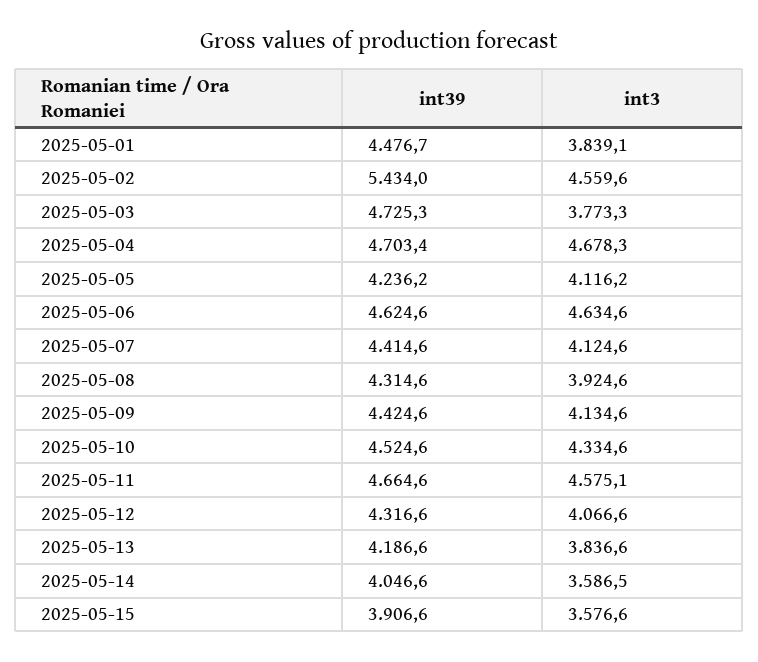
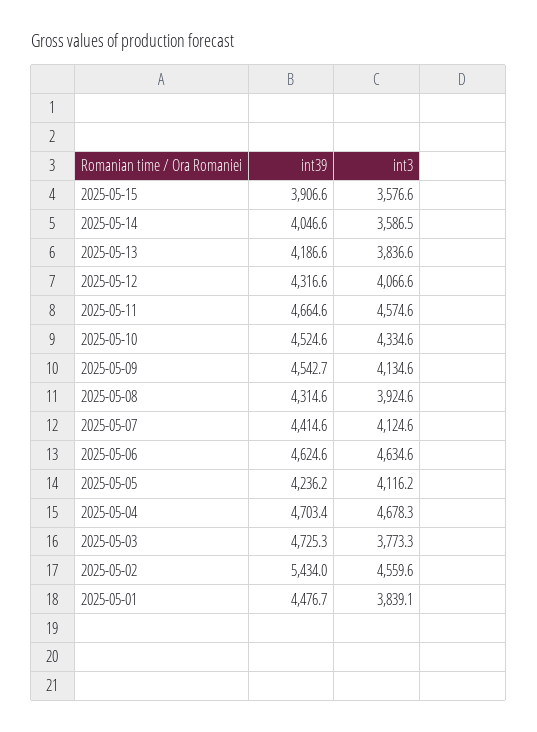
  {
    "int39": {
      "2025-05-01": 4476.7,
      "2025-05-02": 5434,
      "2025-05-03": 4725.3,
      "2025-05-04": 4703.4,
      "2025-05-05": 4236.2,
      "2025-05-06": 4624.6,
      "2025-05-07": 4414.6,
      "2025-05-08": 4314.6,
-     "2025-05-09": 4424.6,
+     "2025-05-09": 4542.7,
      "2025-05-10": 4524.6,
      "2025-05-11": 4664.6,
      "2025-05-12": 4316.6,
      "2025-05-13": 4186.6,
      "2025-05-14": 4046.6,
      "2025-05-15": 3906.6
    },
    "int3": {
      "2025-05-01": 3839.1,
      "2025-05-02": 4559.6,
      "2025-05-03": 3773.3,
      "2025-05-04": 4678.3,
      "2025-05-05": 4116.2,
      "2025-05-06": 4634.6,
      "2025-05-07": 4124.6,
      "2025-05-08": 3924.6,
      "2025-05-09": 4134.6,
      "2025-05-10": 4334.6,
-     "2025-05-11": 4575.1,
+     "2025-05-11": 4574.6,
      "2025-05-12": 4066.6,
      "2025-05-13": 3836.6,
      "2025-05-14": 3586.5,
      "2025-05-15": 3576.6
    }
  }

